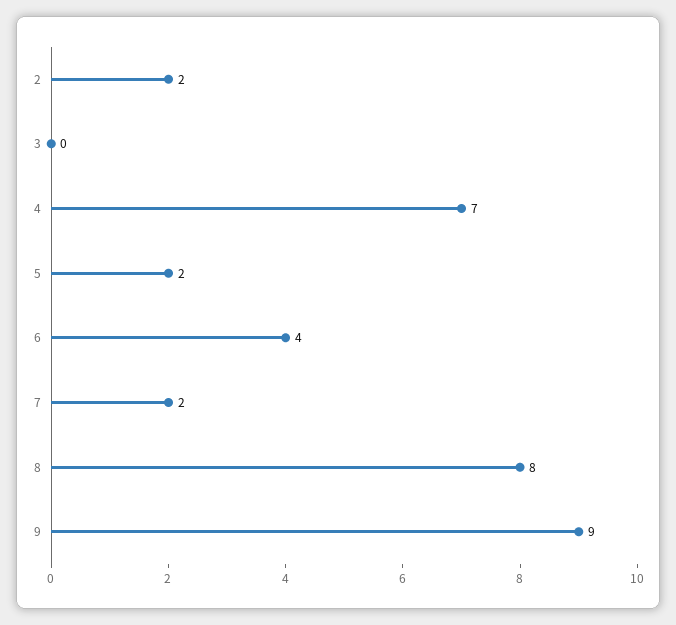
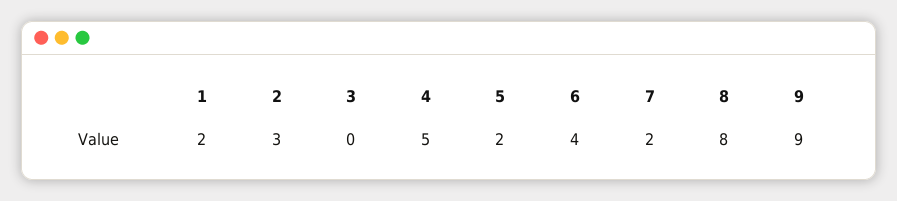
  {
-   "2": 2,
+   "2": 3,
    "3": 0,
-   "4": 7,
+   "4": 5,
    "5": 2,
    "6": 4,
    "7": 2,
    "8": 8,
-   "9": 9
+   "9": 9,
+   "1": 2
  }

